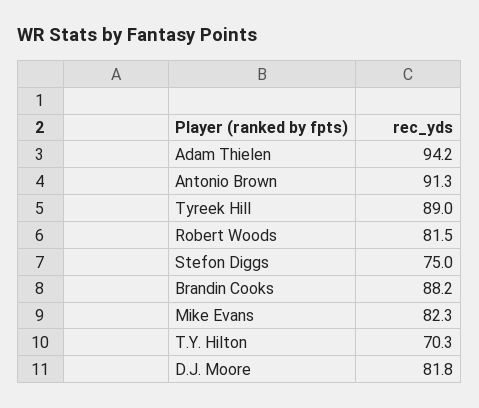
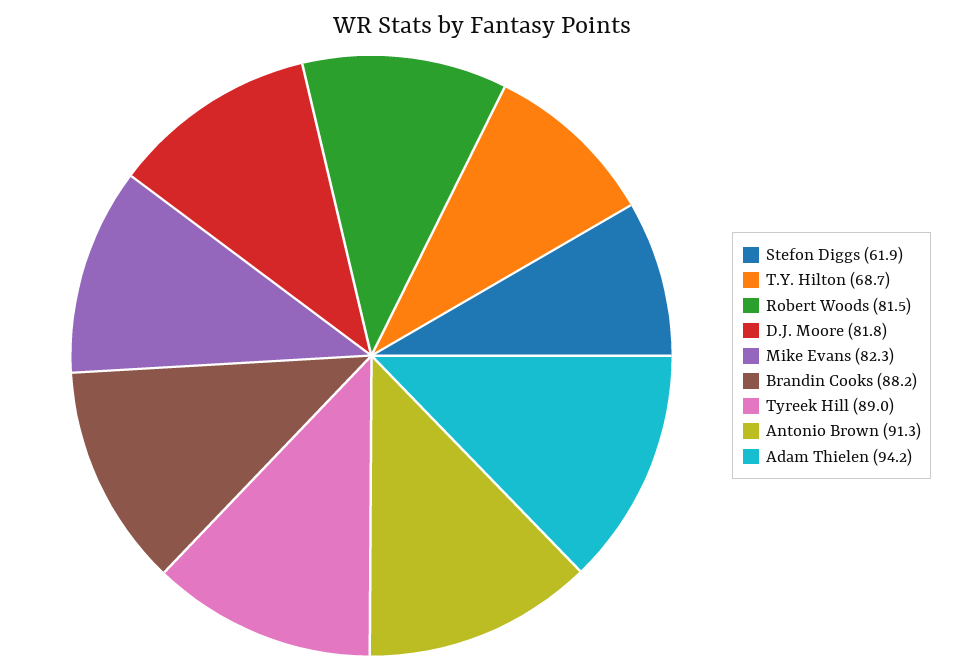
  {
    "Adam Thielen": 94.2,
    "Antonio Brown": 91.3,
    "Tyreek Hill": 89,
    "Robert Woods": 81.5,
-   "Stefon Diggs": 75,
+   "Stefon Diggs": 61.9,
    "Brandin Cooks": 88.2,
    "Mike Evans": 82.3,
-   "T.Y. Hilton": 70.3,
+   "T.Y. Hilton": 68.7,
    "D.J. Moore": 81.8
  }

